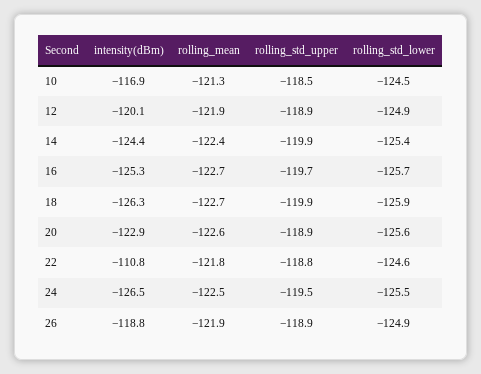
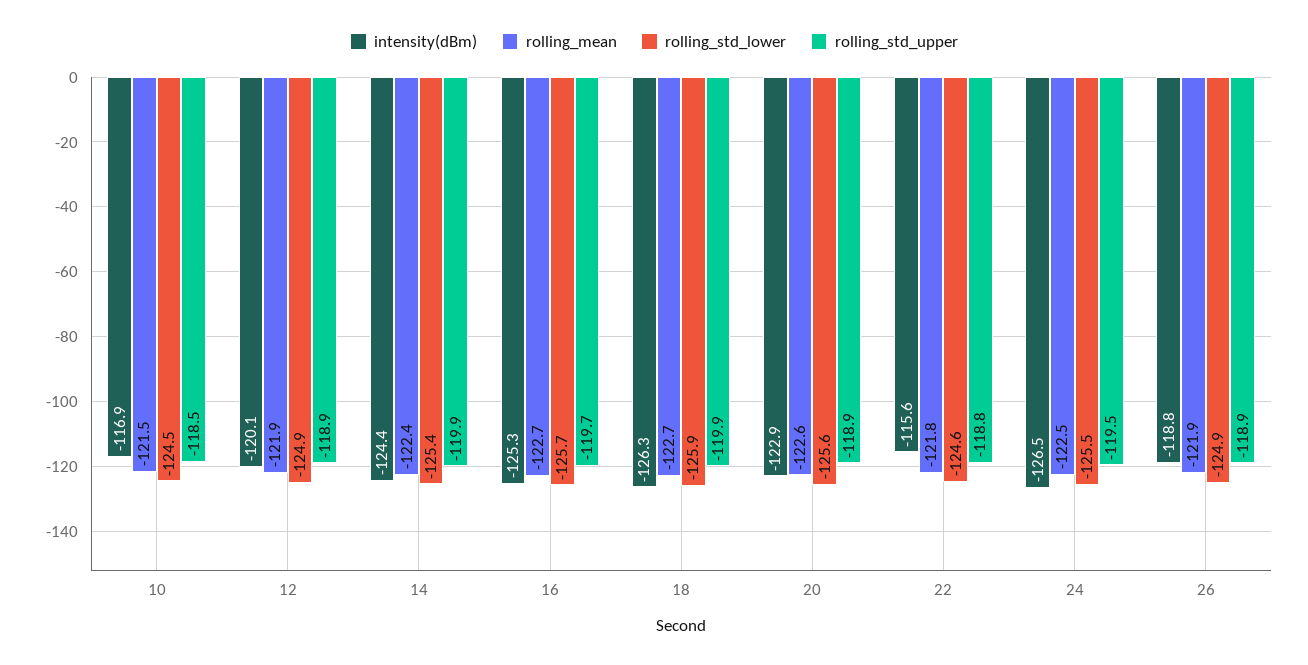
  {
    "intensity(dBm)": {
      "10": -116.9,
      "12": -120.1,
      "14": -124.4,
      "16": -125.3,
      "18": -126.3,
      "20": -122.9,
-     "22": -110.8,
+     "22": -115.6,
      "24": -126.5,
      "26": -118.8
    },
    "rolling_mean": {
-     "10": -121.3,
+     "10": -121.5,
      "12": -121.9,
      "14": -122.4,
      "16": -122.7,
      "18": -122.7,
      "20": -122.6,
      "22": -121.8,
      "24": -122.5,
      "26": -121.9
    },
    "rolling_std_upper": {
      "10": -118.5,
      "12": -118.9,
      "14": -119.9,
      "16": -119.7,
      "18": -119.9,
      "20": -118.9,
      "22": -118.8,
      "24": -119.5,
      "26": -118.9
    },
    "rolling_std_lower": {
      "10": -124.5,
      "12": -124.9,
      "14": -125.4,
      "16": -125.7,
      "18": -125.9,
      "20": -125.6,
      "22": -124.6,
      "24": -125.5,
      "26": -124.9
    }
  }

